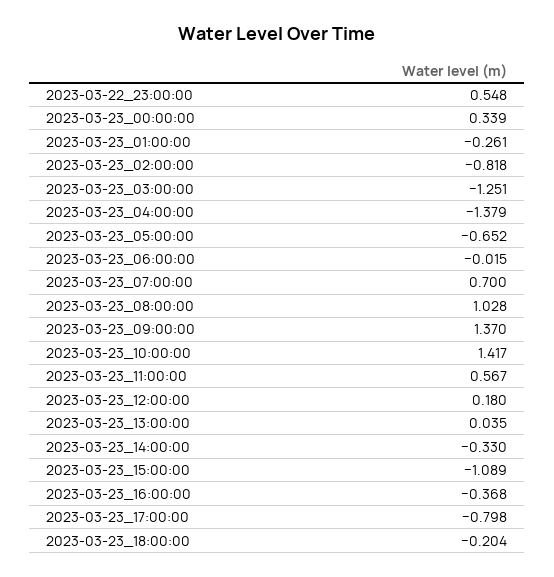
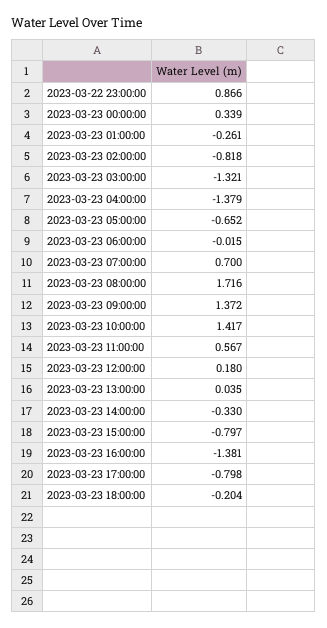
  {
-   "2023-03-22_23:00:00": 0.548,
+   "2023-03-22_23:00:00": 0.866,
    "2023-03-23_00:00:00": 0.339,
    "2023-03-23_01:00:00": -0.261,
    "2023-03-23_02:00:00": -0.818,
-   "2023-03-23_03:00:00": -1.251,
+   "2023-03-23_03:00:00": -1.321,
    "2023-03-23_04:00:00": -1.379,
    "2023-03-23_05:00:00": -0.652,
    "2023-03-23_06:00:00": -0.015,
    "2023-03-23_07:00:00": 0.7,
-   "2023-03-23_08:00:00": 1.028,
+   "2023-03-23_08:00:00": 1.716,
-   "2023-03-23_09:00:00": 1.37,
+   "2023-03-23_09:00:00": 1.372,
    "2023-03-23_10:00:00": 1.417,
    "2023-03-23_11:00:00": 0.567,
    "2023-03-23_12:00:00": 0.18,
    "2023-03-23_13:00:00": 0.035,
    "2023-03-23_14:00:00": -0.33,
-   "2023-03-23_15:00:00": -1.089,
+   "2023-03-23_15:00:00": -0.797,
-   "2023-03-23_16:00:00": -0.368,
+   "2023-03-23_16:00:00": -1.381,
    "2023-03-23_17:00:00": -0.798,
    "2023-03-23_18:00:00": -0.204
  }

